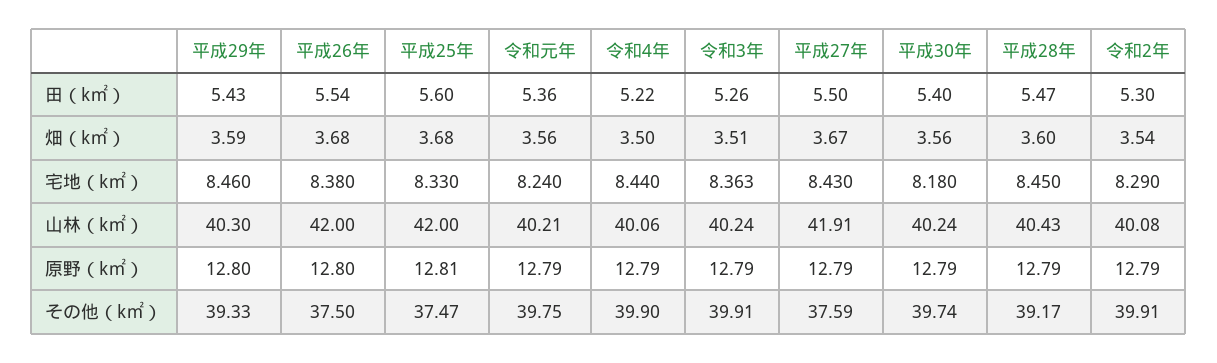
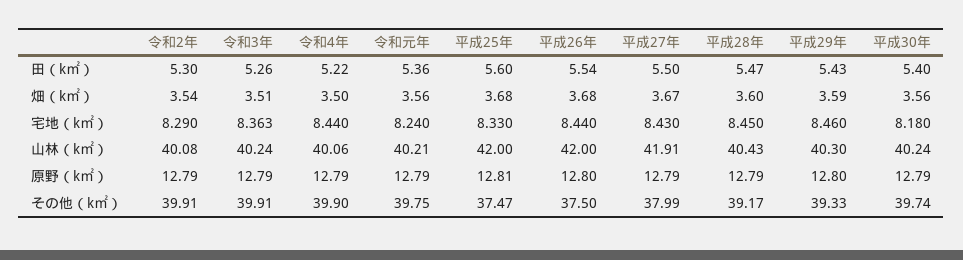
  {
    "平成29年": {
      "田（k㎡）": 5.43,
      "畑（k㎡）": 3.59,
      "宅地（k㎡）": 8.46,
      "山林（k㎡）": 40.3,
      "原野（k㎡）": 12.8,
      "その他（k㎡）": 39.33
    },
    "平成26年": {
      "田（k㎡）": 5.54,
      "畑（k㎡）": 3.68,
-     "宅地（k㎡）": 8.38,
+     "宅地（k㎡）": 8.44,
      "山林（k㎡）": 42,
      "原野（k㎡）": 12.8,
      "その他（k㎡）": 37.5
    },
    "平成25年": {
      "田（k㎡）": 5.6,
      "畑（k㎡）": 3.68,
      "宅地（k㎡）": 8.33,
      "山林（k㎡）": 42,
      "原野（k㎡）": 12.81,
      "その他（k㎡）": 37.47
    },
    "令和元年": {
      "田（k㎡）": 5.36,
      "畑（k㎡）": 3.56,
      "宅地（k㎡）": 8.24,
      "山林（k㎡）": 40.21,
      "原野（k㎡）": 12.79,
      "その他（k㎡）": 39.75
    },
    "令和4年": {
      "田（k㎡）": 5.22,
      "畑（k㎡）": 3.5,
      "宅地（k㎡）": 8.44,
      "山林（k㎡）": 40.06,
      "原野（k㎡）": 12.79,
      "その他（k㎡）": 39.9
    },
    "令和3年": {
      "田（k㎡）": 5.26,
      "畑（k㎡）": 3.51,
      "宅地（k㎡）": 8.363,
      "山林（k㎡）": 40.24,
      "原野（k㎡）": 12.79,
      "その他（k㎡）": 39.91
    },
    "平成27年": {
      "田（k㎡）": 5.5,
      "畑（k㎡）": 3.67,
      "宅地（k㎡）": 8.43,
      "山林（k㎡）": 41.91,
      "原野（k㎡）": 12.79,
-     "その他（k㎡）": 37.59
+     "その他（k㎡）": 37.99
    },
    "平成30年": {
      "田（k㎡）": 5.4,
      "畑（k㎡）": 3.56,
      "宅地（k㎡）": 8.18,
      "山林（k㎡）": 40.24,
      "原野（k㎡）": 12.79,
      "その他（k㎡）": 39.74
    },
    "平成28年": {
      "田（k㎡）": 5.47,
      "畑（k㎡）": 3.6,
      "宅地（k㎡）": 8.45,
      "山林（k㎡）": 40.43,
      "原野（k㎡）": 12.79,
      "その他（k㎡）": 39.17
    },
    "令和2年": {
      "田（k㎡）": 5.3,
      "畑（k㎡）": 3.54,
      "宅地（k㎡）": 8.29,
      "山林（k㎡）": 40.08,
      "原野（k㎡）": 12.79,
      "その他（k㎡）": 39.91
    }
  }

